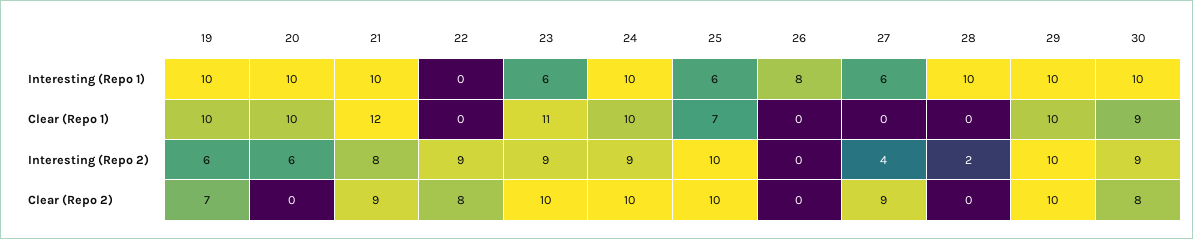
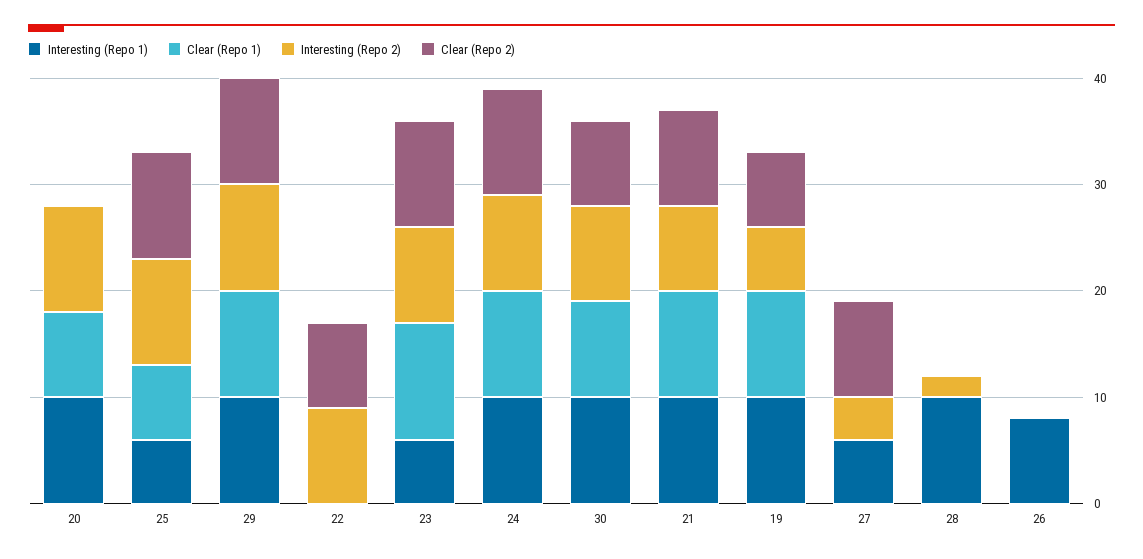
  {
    "Interesting (Repo 1)": {
      "19": 10,
      "20": 10,
      "21": 10,
      "22": 0,
      "23": 6,
      "24": 10,
      "25": 6,
      "26": 8,
      "27": 6,
      "28": 10,
      "29": 10,
      "30": 10
    },
    "Clear (Repo 1)": {
      "19": 10,
-     "20": 10,
+     "20": 8,
-     "21": 12,
+     "21": 10,
      "22": 0,
      "23": 11,
      "24": 10,
      "25": 7,
      "26": 0,
      "27": 0,
      "28": 0,
      "29": 10,
      "30": 9
    },
    "Interesting (Repo 2)": {
      "19": 6,
-     "20": 6,
+     "20": 10,
      "21": 8,
      "22": 9,
      "23": 9,
      "24": 9,
      "25": 10,
      "26": 0,
      "27": 4,
      "28": 2,
      "29": 10,
      "30": 9
    },
    "Clear (Repo 2)": {
      "19": 7,
      "20": 0,
      "21": 9,
      "22": 8,
      "23": 10,
      "24": 10,
      "25": 10,
      "26": 0,
      "27": 9,
      "28": 0,
      "29": 10,
      "30": 8
    }
  }

